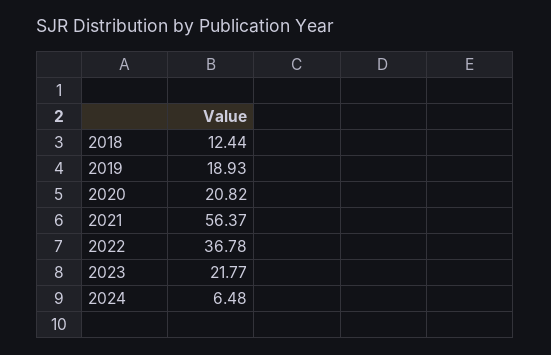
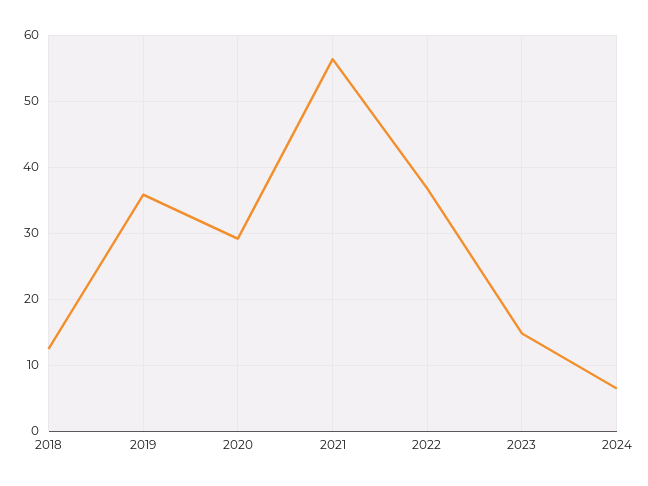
  {
    "2018": 12.44,
-   "2019": 18.93,
+   "2019": 36,
-   "2020": 20.82,
+   "2020": 29,
    "2021": 56.37,
    "2022": 36.78,
-   "2023": 21.77,
+   "2023": 15,
    "2024": 6.48
  }

